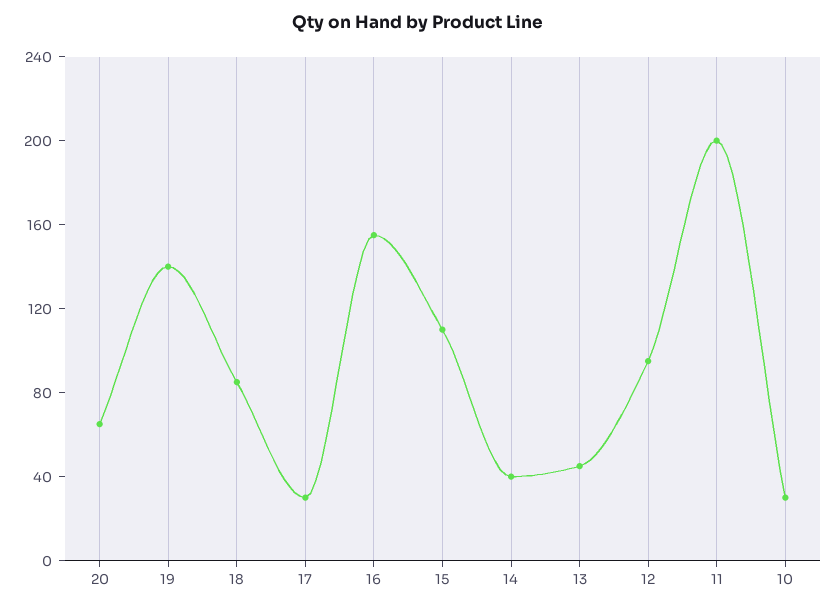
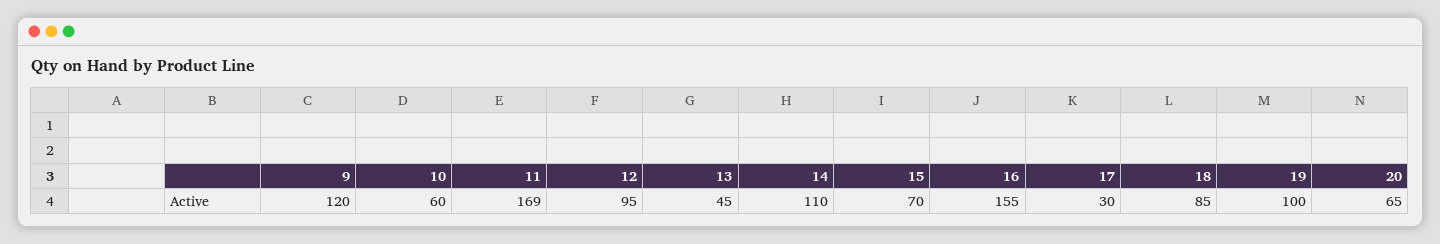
  {
    "20": 65,
-   "19": 140,
+   "19": 100,
    "18": 85,
    "17": 30,
    "16": 155,
-   "15": 110,
+   "15": 70,
-   "14": 40,
+   "14": 110,
    "13": 45,
    "12": 95,
-   "11": 200,
+   "11": 169,
-   "10": 30
+   "10": 60,
+   "9": 120
  }

